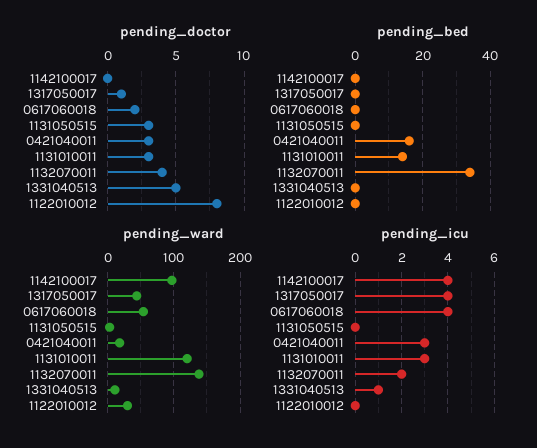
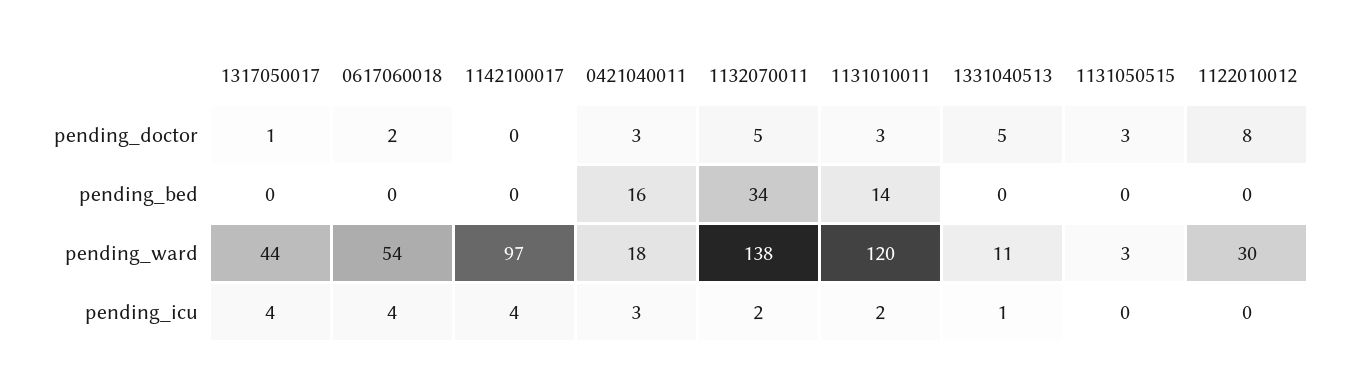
  {
    "pending_doctor": {
      "1142100017": 0,
      "1317050017": 1,
      "0617060018": 2,
      "1131050515": 3,
      "0421040011": 3,
      "1131010011": 3,
-     "1132070011": 4,
+     "1132070011": 5,
      "1331040513": 5,
      "1122010012": 8
    },
    "pending_bed": {
      "1142100017": 0,
      "1317050017": 0,
      "0617060018": 0,
      "1131050515": 0,
      "0421040011": 16,
      "1131010011": 14,
      "1132070011": 34,
      "1331040513": 0,
      "1122010012": 0
    },
    "pending_ward": {
      "1142100017": 97,
      "1317050017": 44,
      "0617060018": 54,
      "1131050515": 3,
      "0421040011": 18,
      "1131010011": 120,
      "1132070011": 138,
      "1331040513": 11,
      "1122010012": 30
    },
    "pending_icu": {
      "1142100017": 4,
      "1317050017": 4,
      "0617060018": 4,
      "1131050515": 0,
      "0421040011": 3,
-     "1131010011": 3,
+     "1131010011": 2,
      "1132070011": 2,
      "1331040513": 1,
      "1122010012": 0
    }
  }

